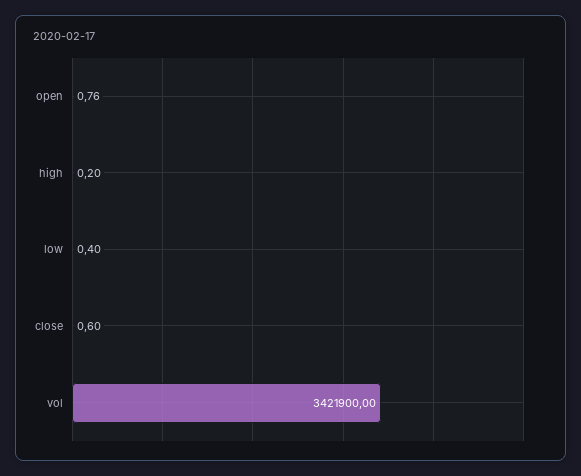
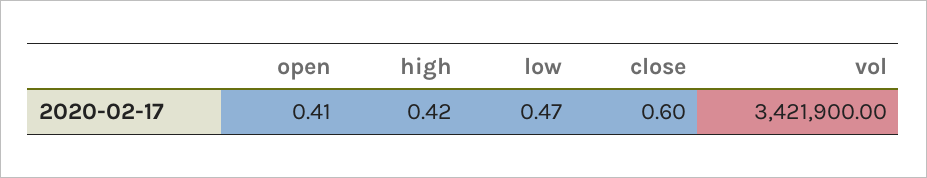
  {
-   "open": 0.76,
+   "open": 0.41,
-   "high": 0.2,
+   "high": 0.42,
-   "low": 0.4,
+   "low": 0.47,
    "close": 0.6,
    "vol": 3421900
  }

